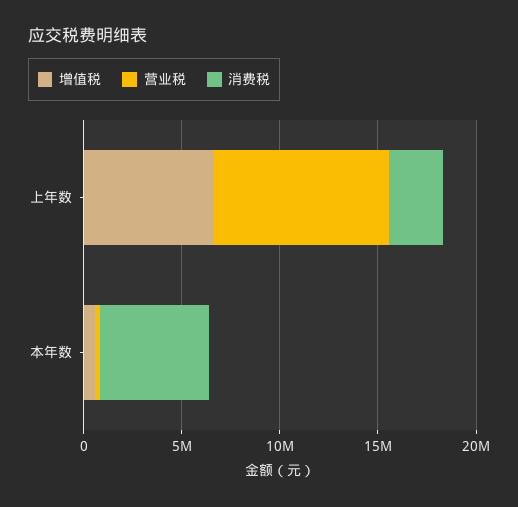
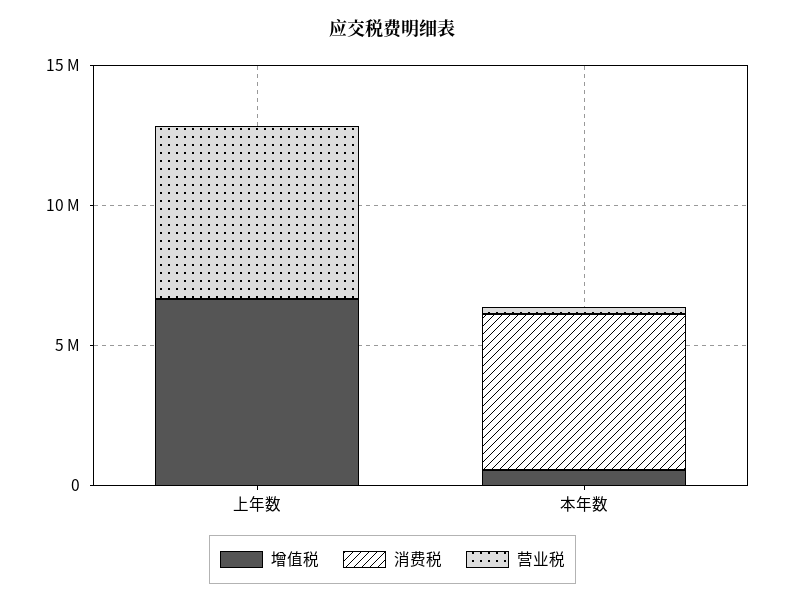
  {
    "增值税": {
      "上年数": 7000000,
      "本年数": 1000000
    },
    "营业税": {
-     "上年数": 9000000,
+     "上年数": 6000000,
      "本年数": 0
    },
    "消费税": {
-     "上年数": 3000000,
+     "上年数": 0,
      "本年数": 6000000
    }
  }

